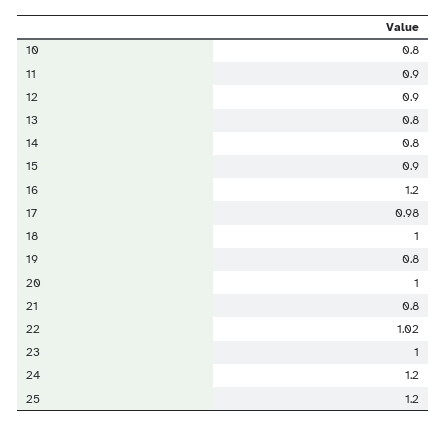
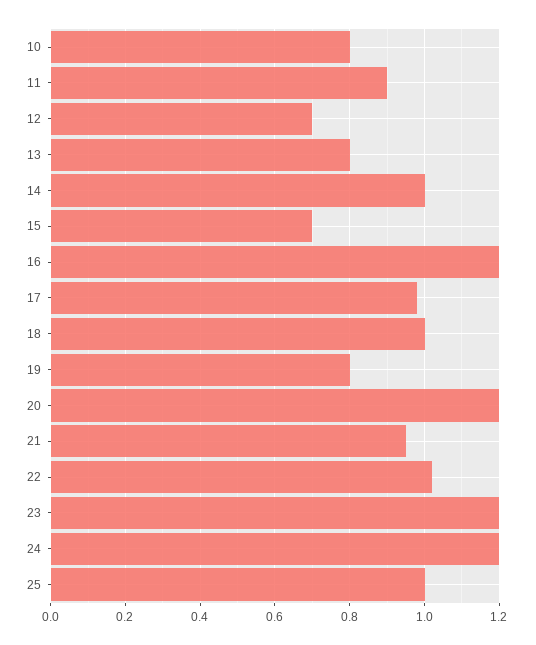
  {
    "10": 0.8,
    "11": 0.9,
-   "12": 0.9,
+   "12": 0.7,
    "13": 0.8,
-   "14": 0.8,
+   "14": 1,
-   "15": 0.9,
+   "15": 0.7,
    "16": 1.2,
    "17": 0.98,
    "18": 1,
    "19": 0.8,
-   "20": 1,
+   "20": 1.2,
-   "21": 0.8,
+   "21": 0.95,
    "22": 1.02,
-   "23": 1,
+   "23": 1.2,
    "24": 1.2,
-   "25": 1.2
+   "25": 1
  }

